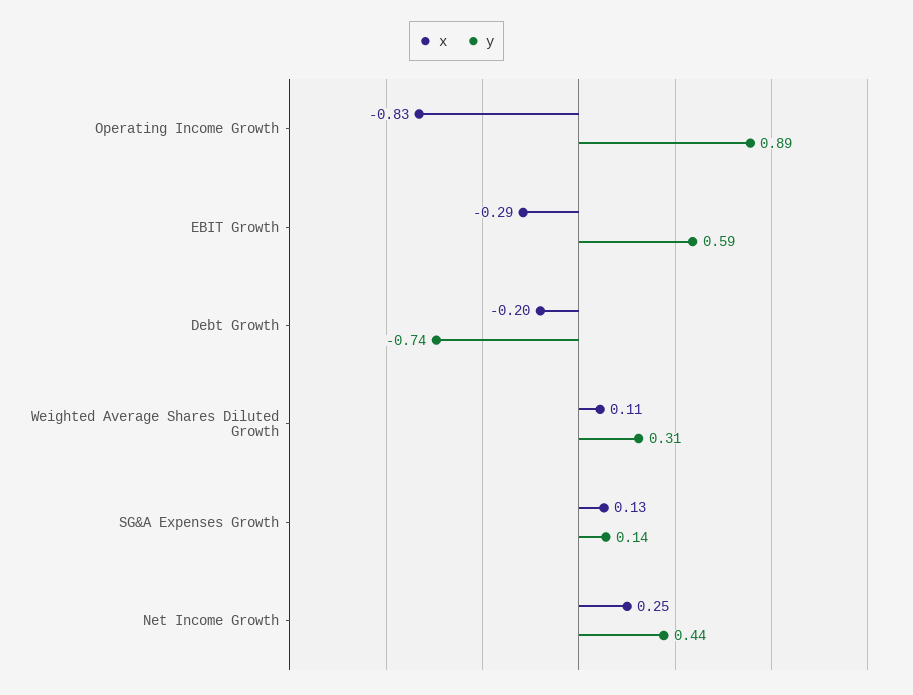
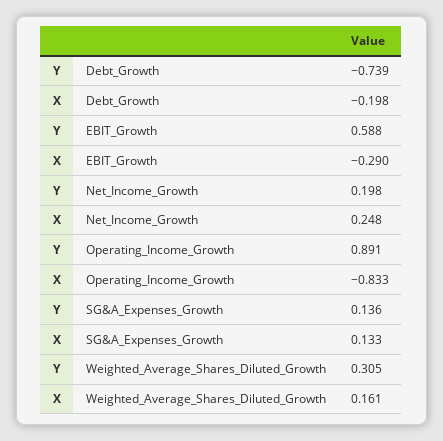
  {
    "x": {
      "Operating Income Growth": -0.833,
      "EBIT Growth": -0.29,
      "Debt Growth": -0.198,
-     "Weighted Average Shares Diluted Growth": 0.11,
+     "Weighted Average Shares Diluted Growth": 0.161,
      "SG&A Expenses Growth": 0.133,
      "Net Income Growth": 0.248
    },
    "y": {
      "Operating Income Growth": 0.891,
      "EBIT Growth": 0.588,
      "Debt Growth": -0.739,
      "Weighted Average Shares Diluted Growth": 0.305,
      "SG&A Expenses Growth": 0.136,
-     "Net Income Growth": 0.44
+     "Net Income Growth": 0.198
    }
  }

